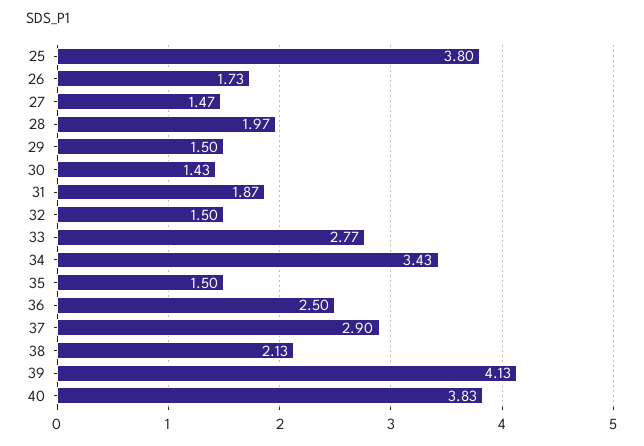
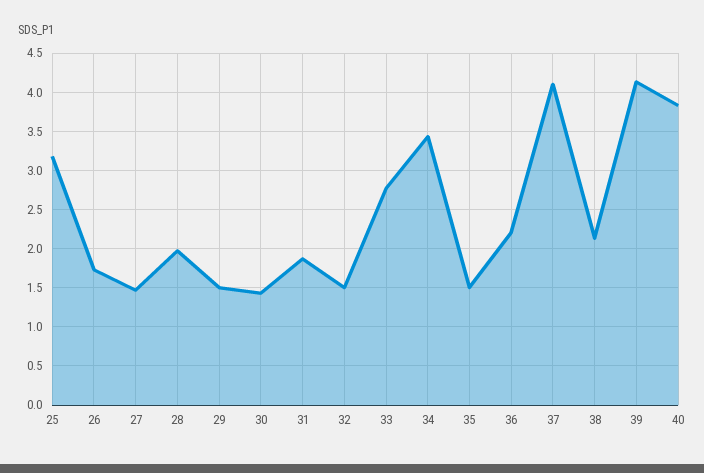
  {
-   "25": 3.8,
+   "25": 3.2,
    "26": 1.73,
    "27": 1.47,
    "28": 1.97,
    "29": 1.5,
    "30": 1.43,
    "31": 1.87,
    "32": 1.5,
    "33": 2.77,
    "34": 3.43,
    "35": 1.5,
-   "36": 2.5,
+   "36": 2.2,
-   "37": 2.9,
+   "37": 4.1,
    "38": 2.13,
    "39": 4.13,
    "40": 3.83
  }

